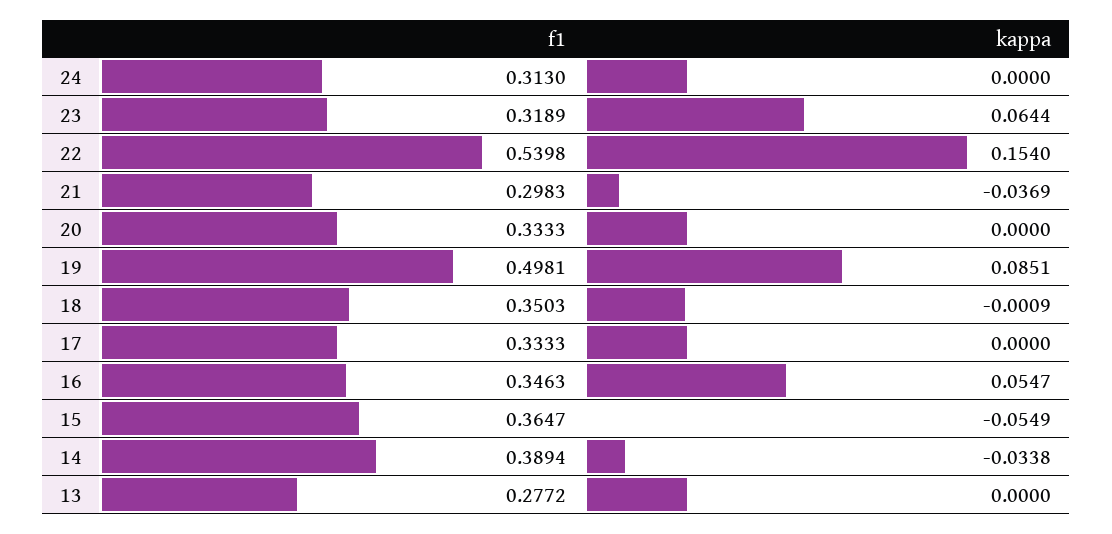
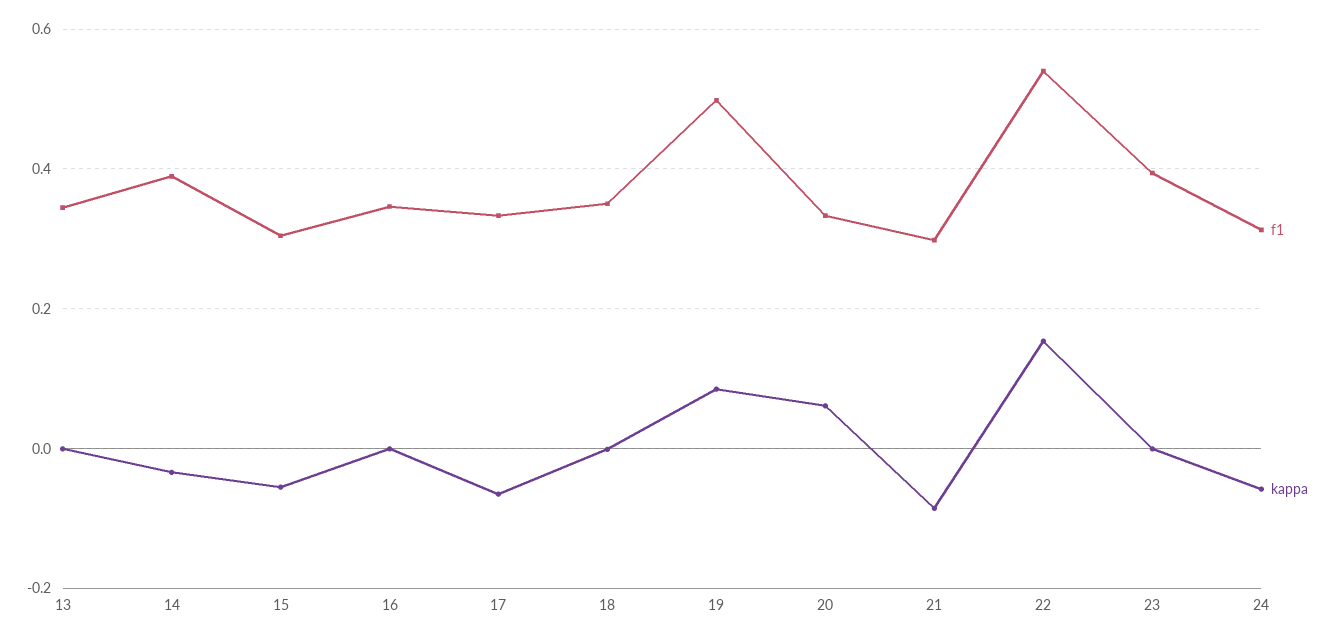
  {
    "f1": {
      "24": 0.313,
-     "23": 0.3189,
+     "23": 0.4,
      "22": 0.5398,
      "21": 0.2983,
      "20": 0.3333,
      "19": 0.4981,
      "18": 0.3503,
      "17": 0.3333,
      "16": 0.3463,
-     "15": 0.3647,
+     "15": 0.3,
      "14": 0.3894,
-     "13": 0.2772
+     "13": 0.34
    },
    "kappa": {
-     "24": 0,
+     "24": -0.06,
-     "23": 0.0644,
+     "23": 0,
      "22": 0.154,
-     "21": -0.0369,
+     "21": -0.08,
-     "20": 0,
+     "20": 0.06,
      "19": 0.0851,
      "18": -0.0009,
-     "17": 0,
+     "17": -0.06,
-     "16": 0.0547,
+     "16": 0,
      "15": -0.0549,
      "14": -0.0338,
      "13": 0
    }
  }

